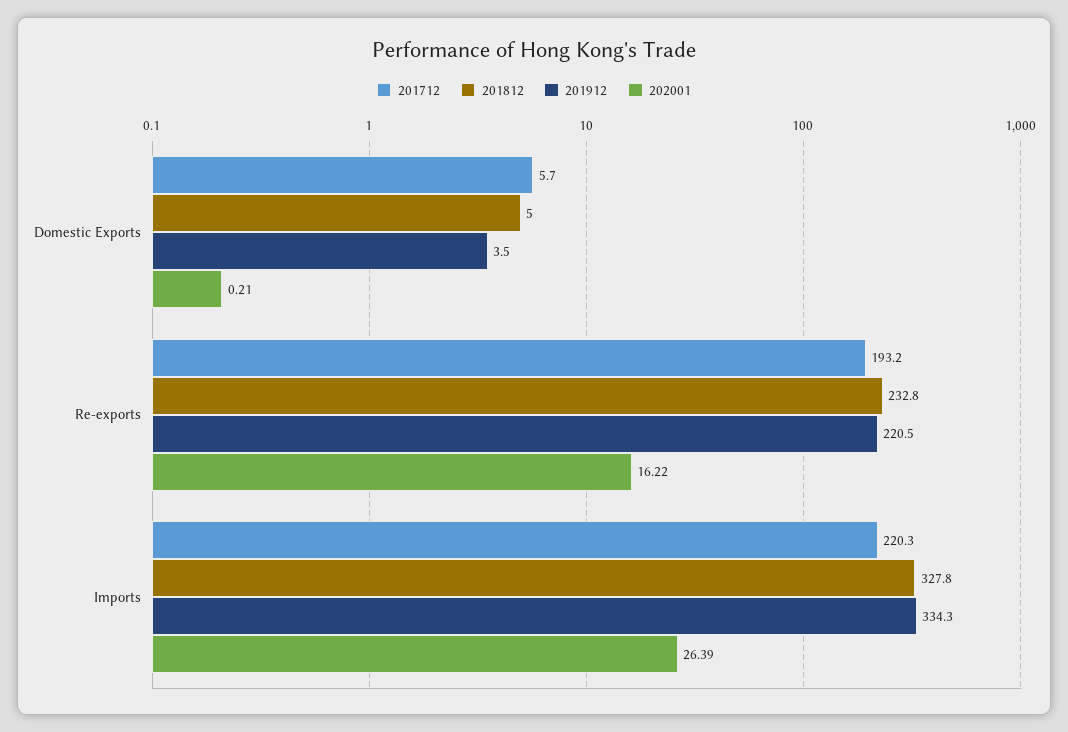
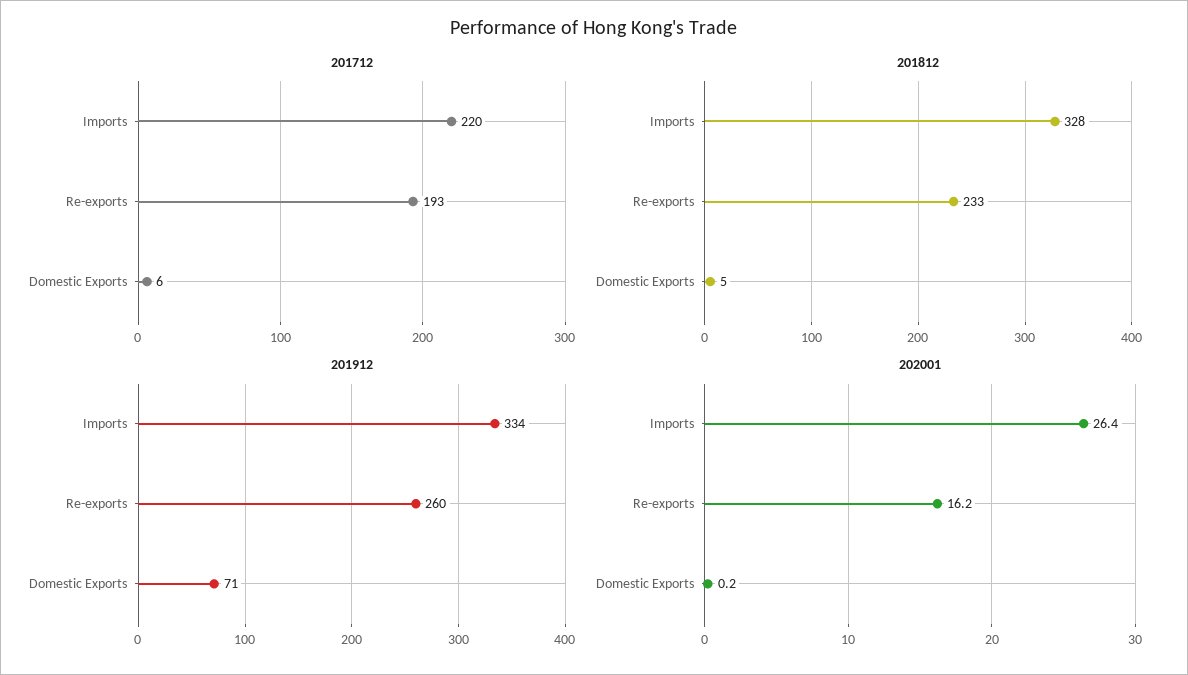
  {
    "201712": {
      "Domestic Exports": 5.7,
      "Re-exports": 193.2,
      "Imports": 220.3
    },
    "201812": {
      "Domestic Exports": 5,
      "Re-exports": 232.8,
      "Imports": 327.8
    },
    "201912": {
-     "Domestic Exports": 3.5,
+     "Domestic Exports": 71,
-     "Re-exports": 220.5,
+     "Re-exports": 260,
      "Imports": 334.3
    },
    "202001": {
      "Domestic Exports": 0.21,
      "Re-exports": 16.22,
      "Imports": 26.39
    }
  }

